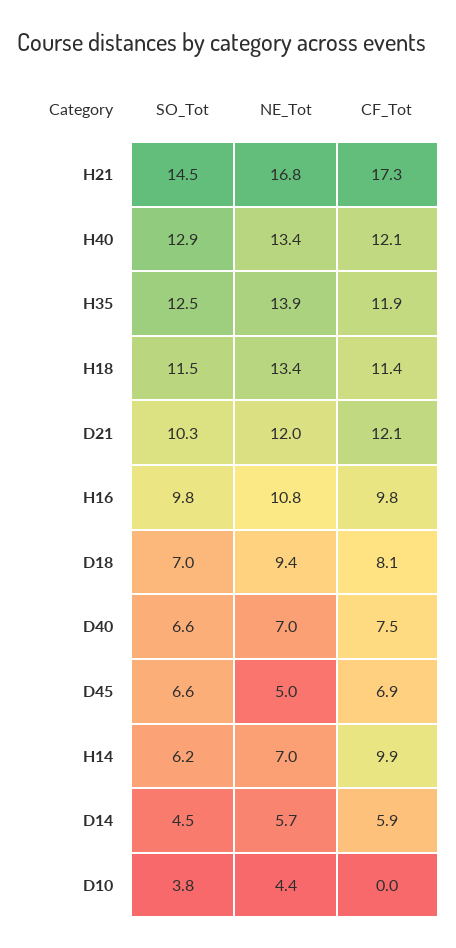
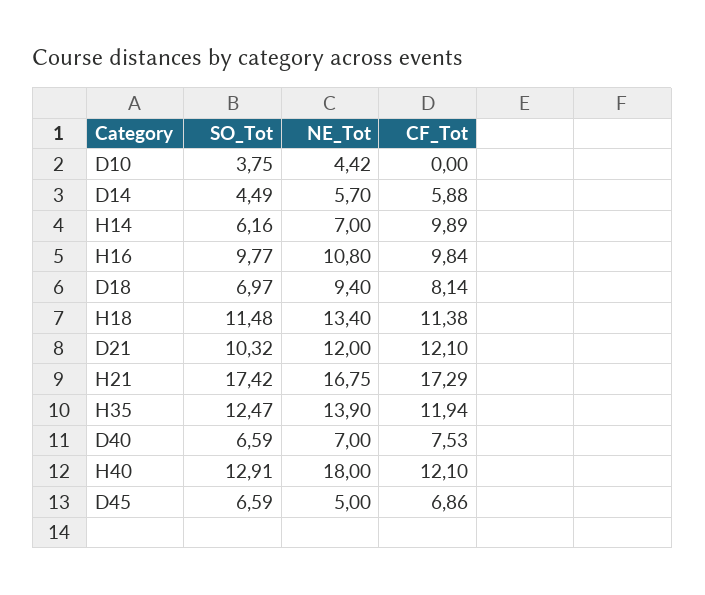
  {
    "SO_Tot": {
-     "H21": 14.5,
+     "H21": 17.42,
      "H40": 12.91,
      "H35": 12.47,
      "H18": 11.48,
      "D21": 10.32,
      "H16": 9.77,
      "D18": 6.97,
      "D40": 6.59,
      "D45": 6.59,
      "H14": 6.16,
      "D14": 4.49,
      "D10": 3.75
    },
    "NE_Tot": {
      "H21": 16.75,
-     "H40": 13.4,
+     "H40": 18,
      "H35": 13.9,
      "H18": 13.4,
      "D21": 12,
      "H16": 10.8,
      "D18": 9.4,
      "D40": 7,
      "D45": 5,
      "H14": 7,
      "D14": 5.7,
      "D10": 4.42
    },
    "CF_Tot": {
      "H21": 17.29,
      "H40": 12.1,
      "H35": 11.94,
      "H18": 11.38,
      "D21": 12.1,
      "H16": 9.84,
      "D18": 8.14,
      "D40": 7.53,
      "D45": 6.86,
      "H14": 9.89,
      "D14": 5.88,
      "D10": 0
    }
  }

